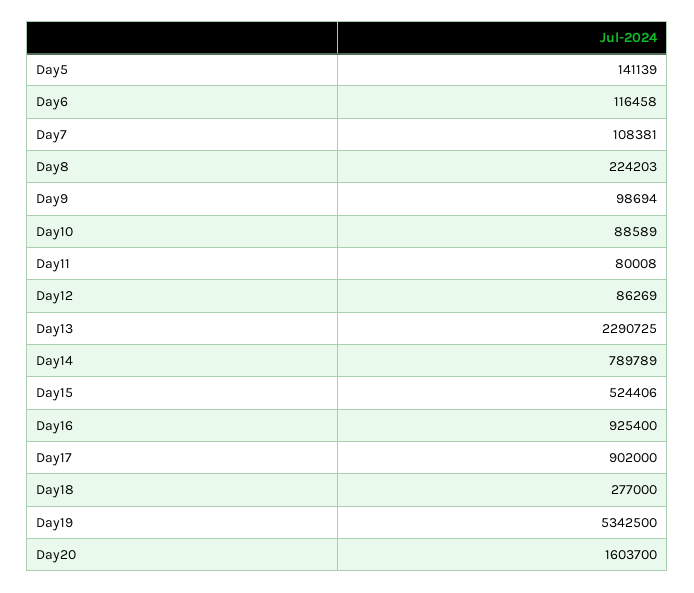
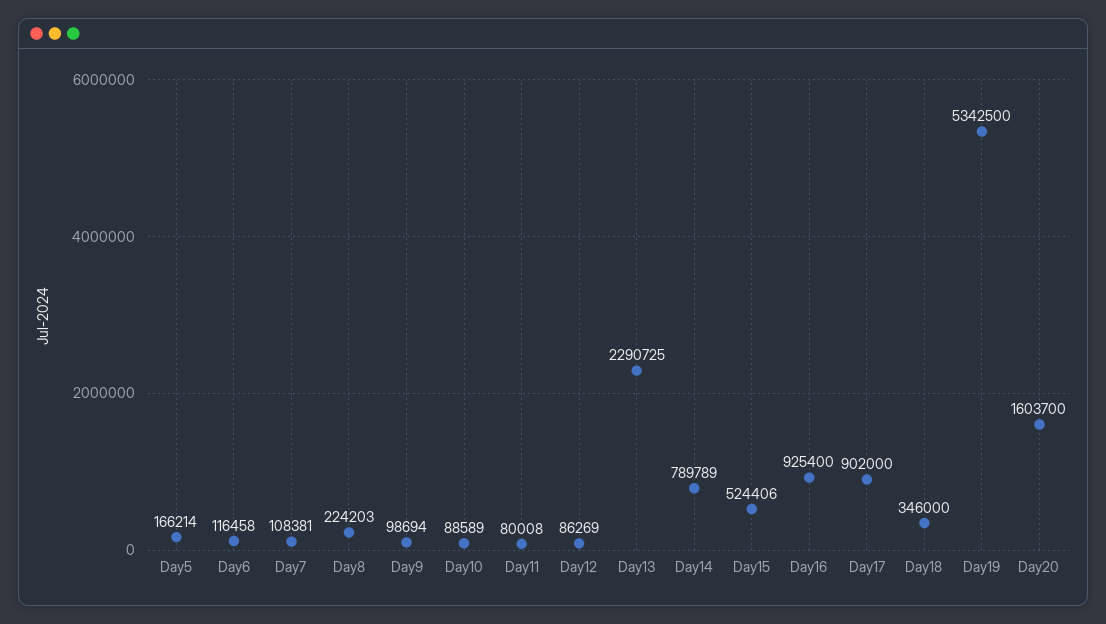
  {
-   "Day5": 141139,
+   "Day5": 166214,
    "Day6": 116458,
    "Day7": 108381,
    "Day8": 224203,
    "Day9": 98694,
    "Day10": 88589,
    "Day11": 80008,
    "Day12": 86269,
    "Day13": 2290725,
    "Day14": 789789,
    "Day15": 524406,
    "Day16": 925400,
    "Day17": 902000,
-   "Day18": 277000,
+   "Day18": 346000,
    "Day19": 5342500,
    "Day20": 1603700
  }

